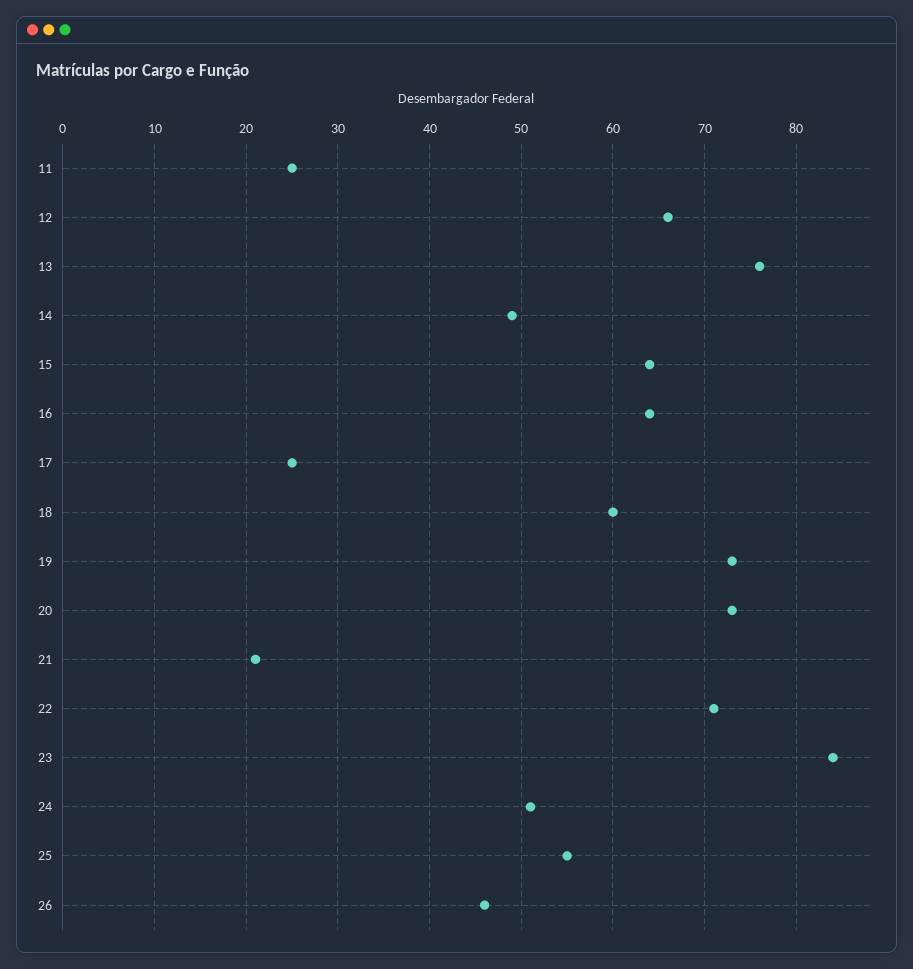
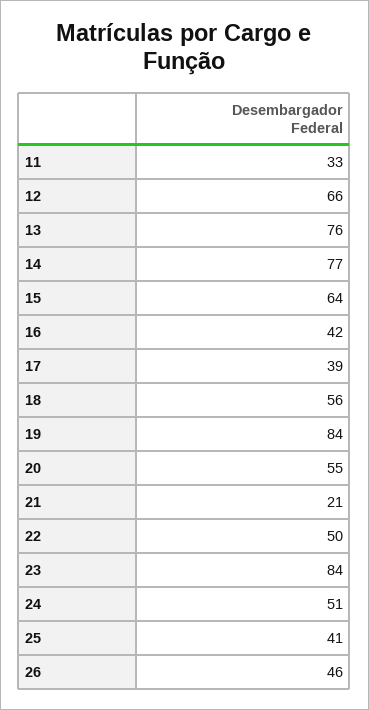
  {
-   "11": 25,
+   "11": 33,
    "12": 66,
    "13": 76,
-   "14": 49,
+   "14": 77,
    "15": 64,
-   "16": 64,
+   "16": 42,
-   "17": 25,
+   "17": 39,
-   "18": 60,
+   "18": 56,
-   "19": 73,
+   "19": 84,
-   "20": 73,
+   "20": 55,
    "21": 21,
-   "22": 71,
+   "22": 50,
    "23": 84,
    "24": 51,
-   "25": 55,
+   "25": 41,
    "26": 46
  }

